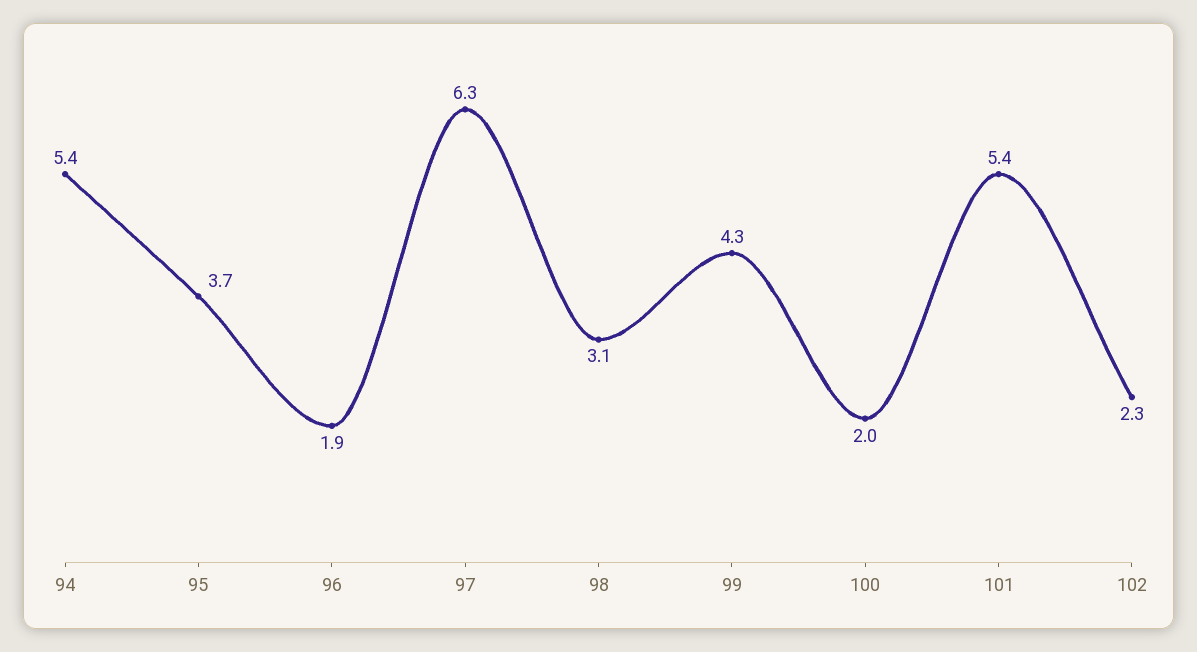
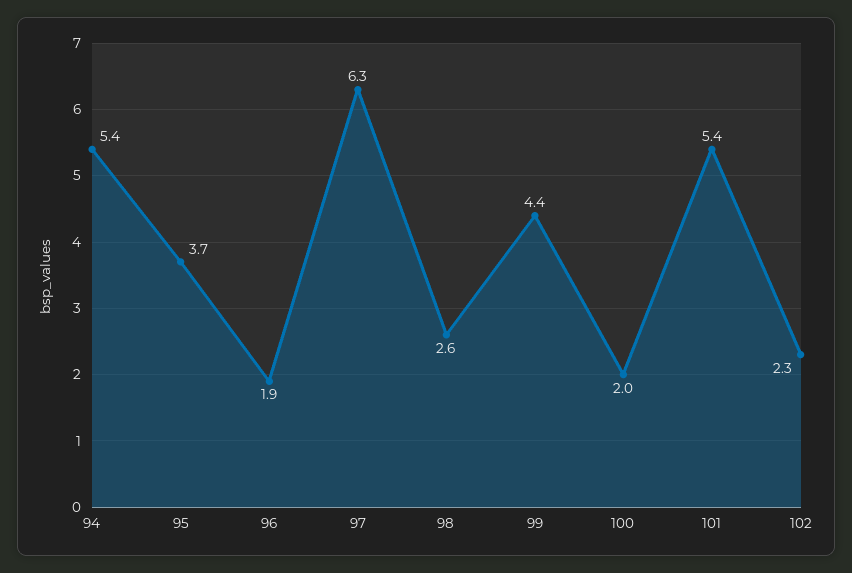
  {
    "94": 5.4,
    "95": 3.7,
    "96": 1.9,
    "97": 6.3,
-   "98": 3.1,
+   "98": 2.6,
-   "99": 4.3,
+   "99": 4.4,
    "100": 2,
    "101": 5.4,
    "102": 2.3
  }

